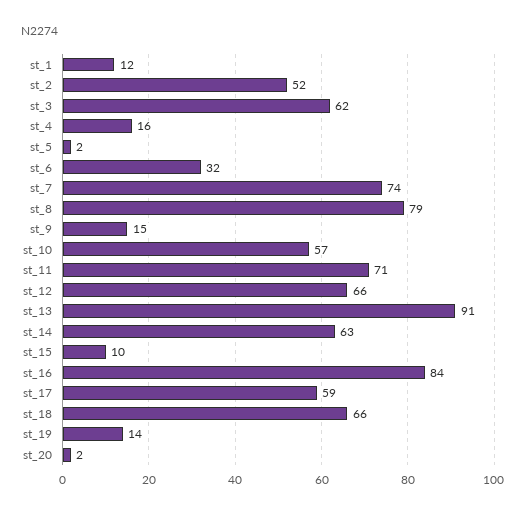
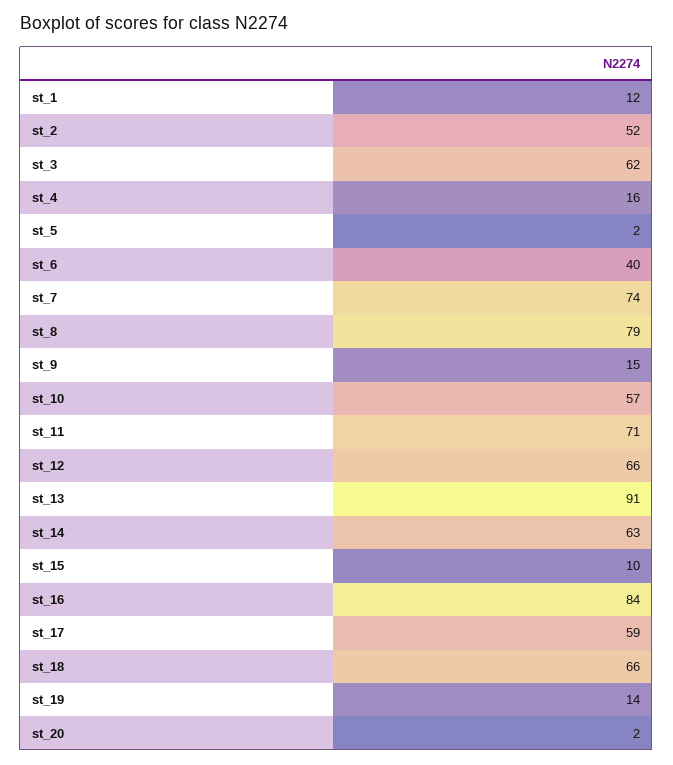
  {
    "st_1": 12,
    "st_2": 52,
    "st_3": 62,
    "st_4": 16,
    "st_5": 2,
-   "st_6": 32,
+   "st_6": 40,
    "st_7": 74,
    "st_8": 79,
    "st_9": 15,
    "st_10": 57,
    "st_11": 71,
    "st_12": 66,
    "st_13": 91,
    "st_14": 63,
    "st_15": 10,
    "st_16": 84,
    "st_17": 59,
    "st_18": 66,
    "st_19": 14,
    "st_20": 2
  }

